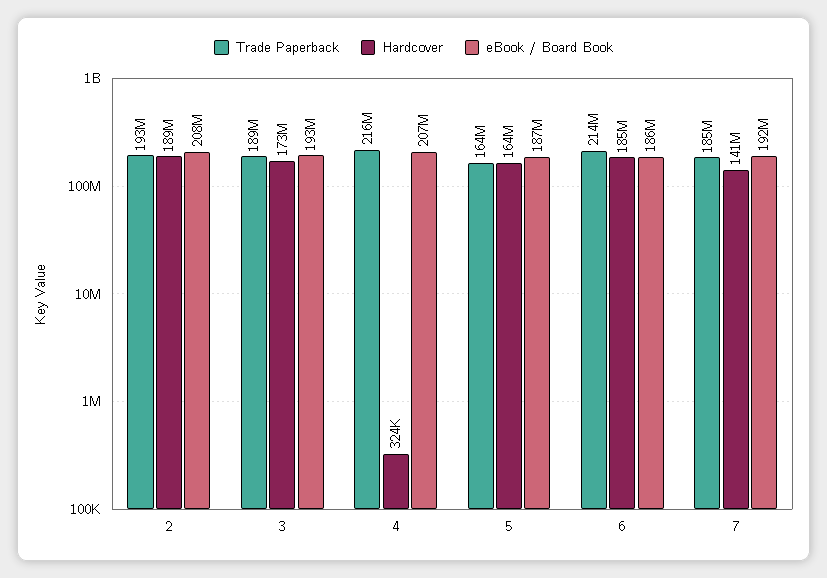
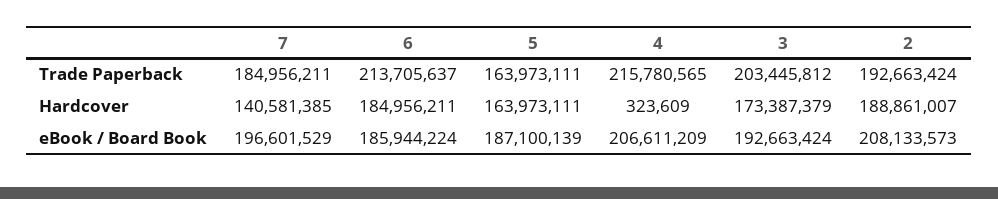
  {
    "Trade Paperback": {
      "2": 192663424,
-     "3": 189000000,
+     "3": 203445812,
      "4": 215780565,
      "5": 163973111,
      "6": 213705637,
      "7": 184956211
    },
    "Hardcover": {
      "2": 188861007,
      "3": 173387379,
      "4": 323609,
      "5": 163973111,
      "6": 184956211,
      "7": 140581385
    },
    "eBook / Board Book": {
      "2": 208133573,
      "3": 192663424,
      "4": 206611209,
      "5": 187100139,
      "6": 185944224,
-     "7": 192000000
+     "7": 196601529
    }
  }

